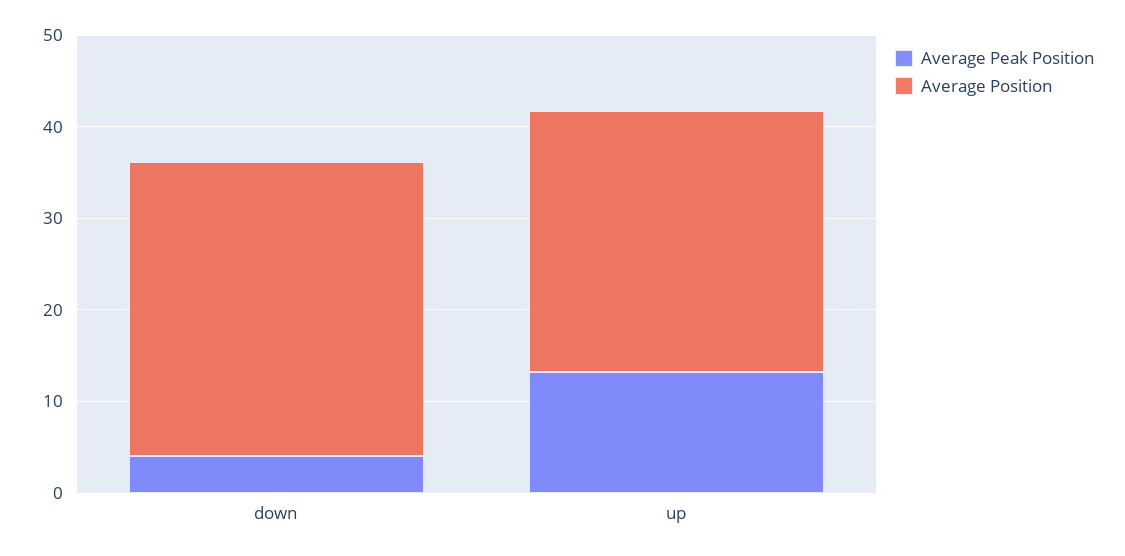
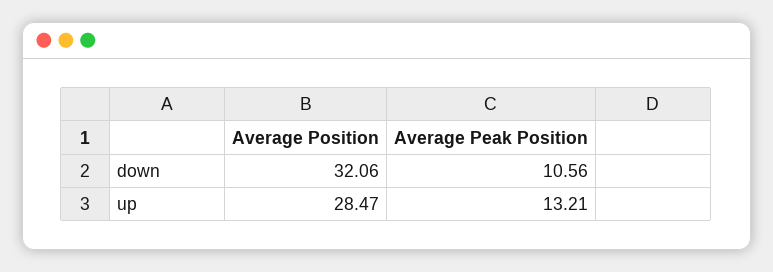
  {
    "Average Peak Position": {
-     "down": 4,
+     "down": 10.56,
      "up": 13.21
    },
    "Average Position": {
      "down": 32.06,
      "up": 28.47
    }
  }

